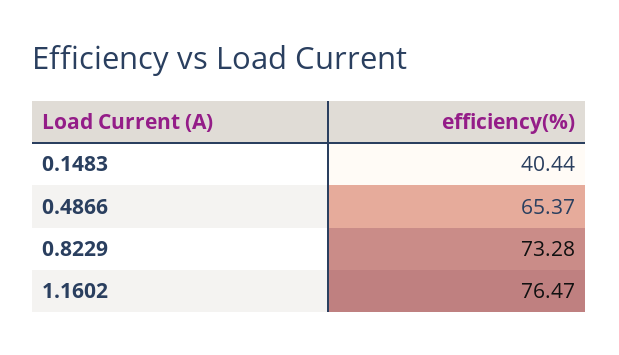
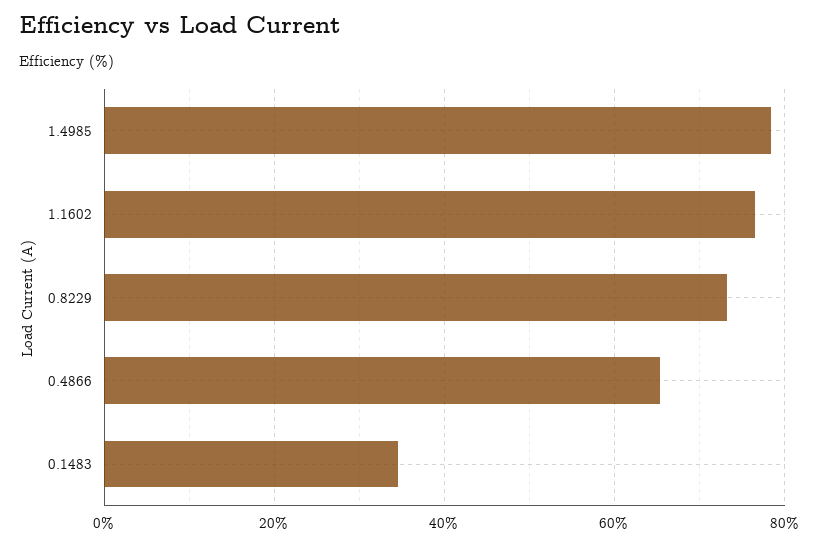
  {
-   "0.1483": 40.44,
+   "0.1483": 34,
    "0.4866": 65.37,
    "0.8229": 73.28,
-   "1.1602": 76.47
+   "1.1602": 76.47,
+   "1.4985": 78
  }

